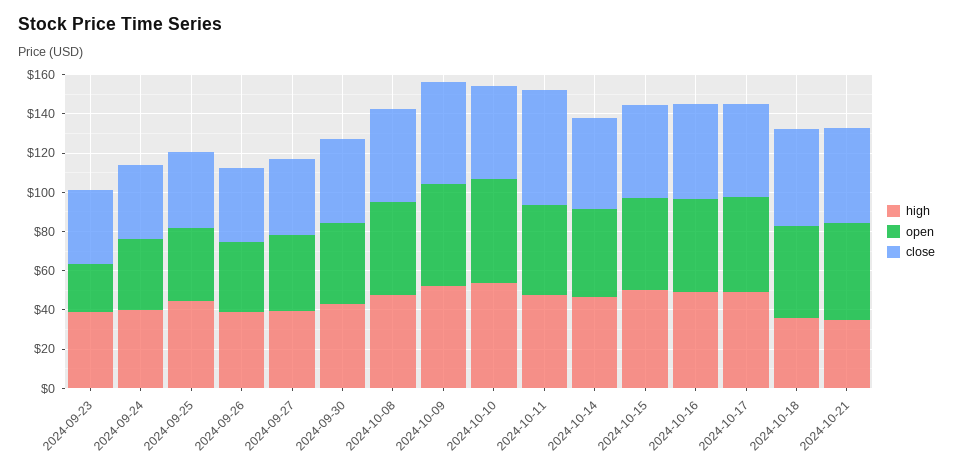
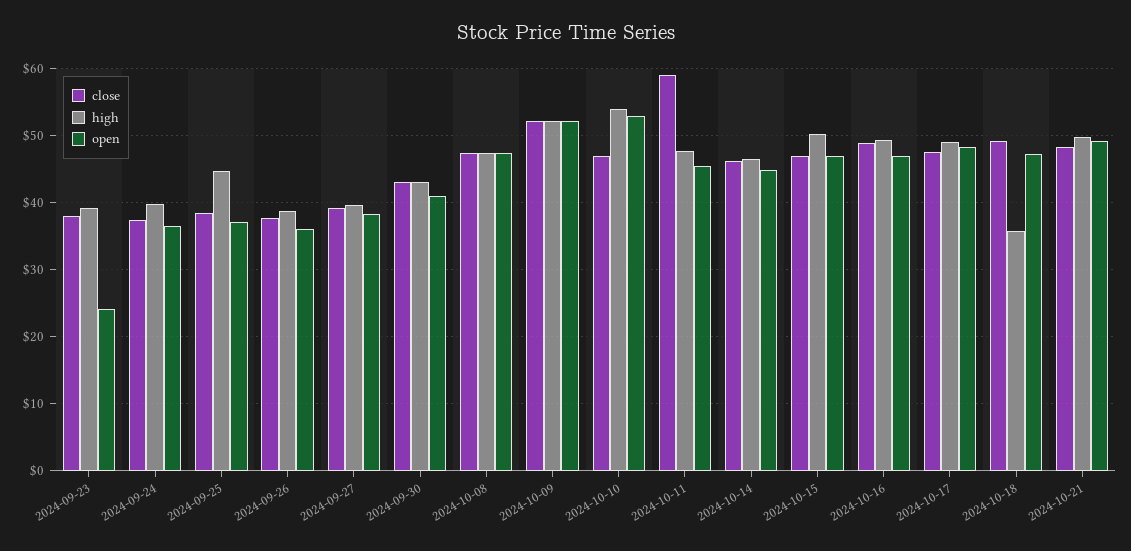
  {
    "high": {
      "2024-09-23": 39,
      "2024-09-24": 40,
      "2024-09-25": 45,
      "2024-09-26": 39,
      "2024-09-27": 40,
      "2024-09-30": 43,
      "2024-10-08": 47,
      "2024-10-09": 52,
      "2024-10-10": 54,
      "2024-10-11": 48,
      "2024-10-14": 47,
      "2024-10-15": 50,
      "2024-10-16": 49,
      "2024-10-17": 49,
      "2024-10-18": 36,
-     "2024-10-21": 35
+     "2024-10-21": 50
    },
    "open": {
      "2024-09-23": 24,
      "2024-09-24": 37,
      "2024-09-25": 37,
      "2024-09-26": 36,
      "2024-09-27": 38,
      "2024-09-30": 41,
      "2024-10-08": 47,
      "2024-10-09": 52,
      "2024-10-10": 53,
      "2024-10-11": 46,
      "2024-10-14": 45,
      "2024-10-15": 47,
      "2024-10-16": 47,
      "2024-10-17": 48,
      "2024-10-18": 47,
      "2024-10-21": 49
    },
    "close": {
      "2024-09-23": 38,
      "2024-09-24": 37,
      "2024-09-25": 39,
      "2024-09-26": 38,
      "2024-09-27": 39,
      "2024-09-30": 43,
      "2024-10-08": 47,
      "2024-10-09": 52,
      "2024-10-10": 47,
      "2024-10-11": 59,
      "2024-10-14": 46,
      "2024-10-15": 47,
      "2024-10-16": 49,
      "2024-10-17": 48,
      "2024-10-18": 49,
      "2024-10-21": 48
    }
  }

